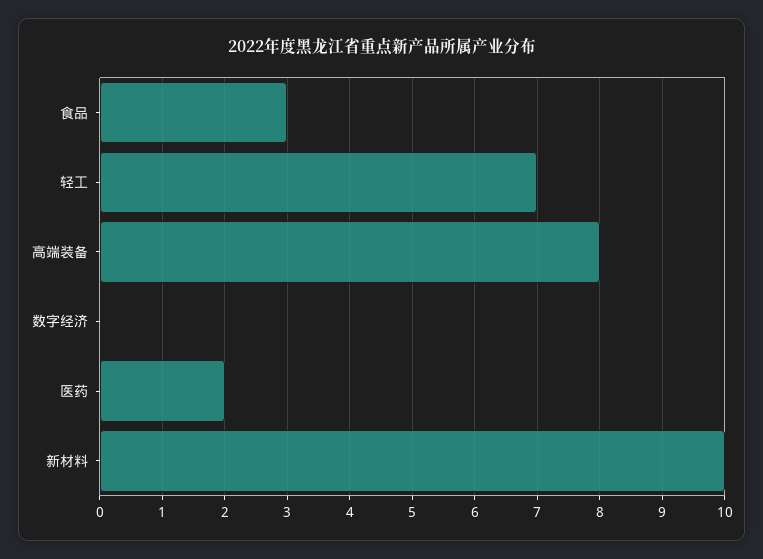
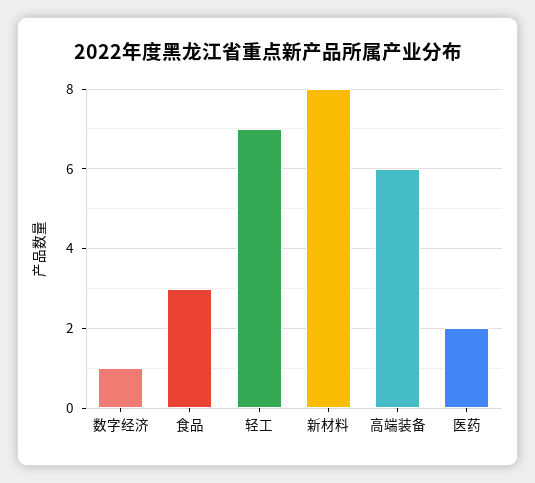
  {
    "食品": 3,
    "轻工": 7,
-   "高端装备": 8,
+   "高端装备": 6,
-   "数字经济": 0,
+   "数字经济": 1,
    "医药": 2,
-   "新材料": 10
+   "新材料": 8
  }

